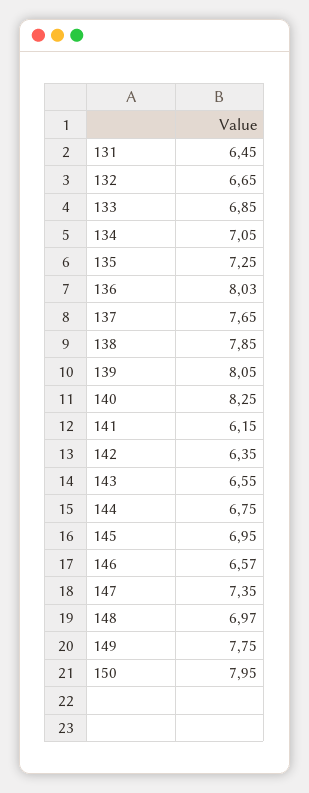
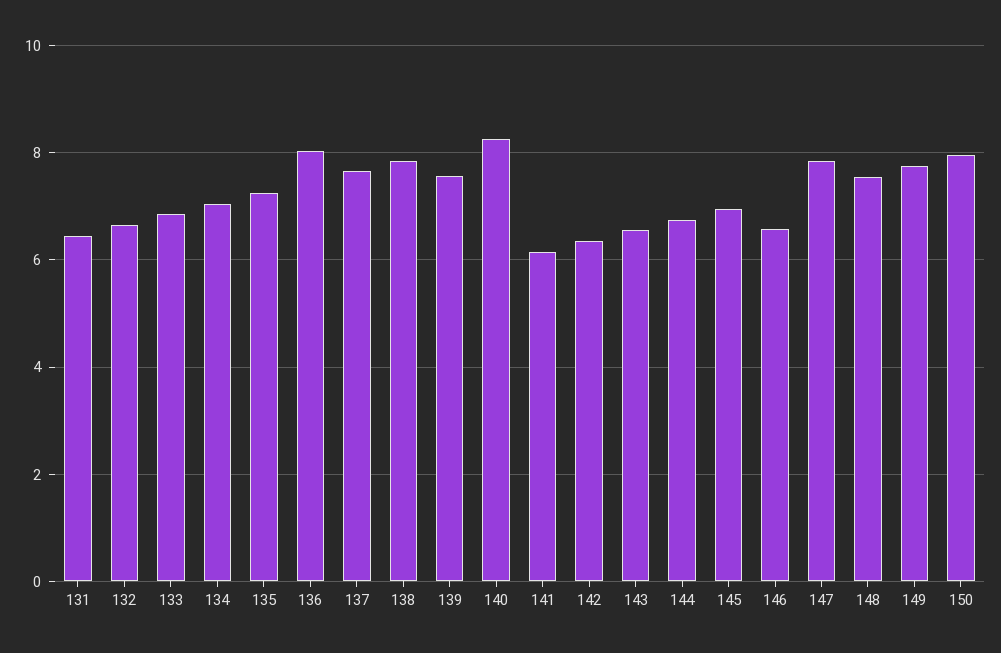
  {
    "131": 6.45,
    "132": 6.65,
    "133": 6.85,
    "134": 7.05,
    "135": 7.25,
    "136": 8.03,
    "137": 7.65,
    "138": 7.85,
-   "139": 8.05,
+   "139": 7.6,
    "140": 8.25,
    "141": 6.15,
    "142": 6.35,
    "143": 6.55,
    "144": 6.75,
    "145": 6.95,
    "146": 6.57,
-   "147": 7.35,
+   "147": 7.8,
-   "148": 6.97,
+   "148": 7.6,
    "149": 7.75,
    "150": 7.95
  }

